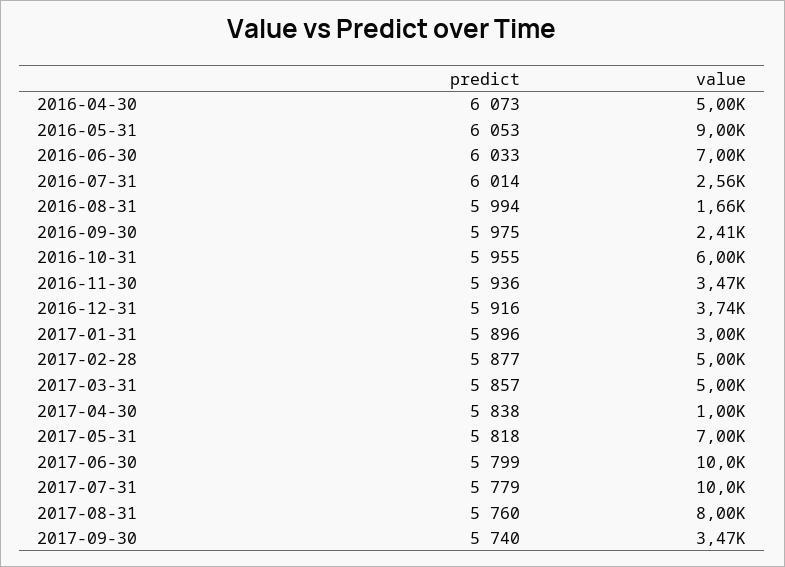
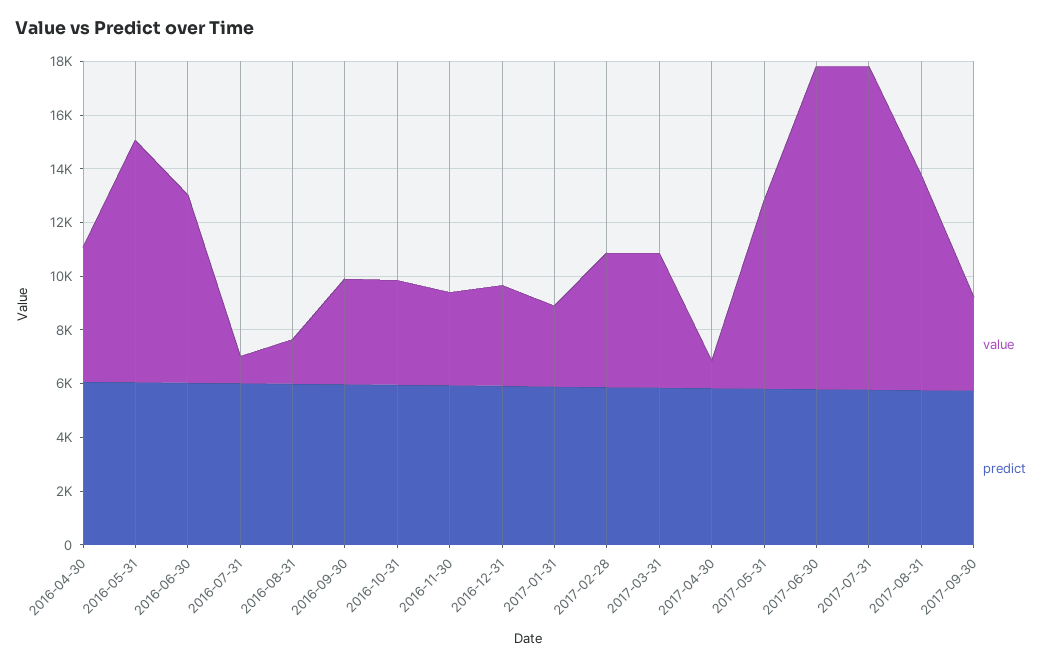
  {
    "predict": {
      "2016-04-30": 6073,
      "2016-05-31": 6053,
      "2016-06-30": 6033,
      "2016-07-31": 6014,
      "2016-08-31": 5994,
      "2016-09-30": 5975,
      "2016-10-31": 5955,
      "2016-11-30": 5936,
      "2016-12-31": 5916,
      "2017-01-31": 5896,
      "2017-02-28": 5877,
      "2017-03-31": 5857,
      "2017-04-30": 5838,
      "2017-05-31": 5818,
      "2017-06-30": 5799,
      "2017-07-31": 5779,
      "2017-08-31": 5760,
      "2017-09-30": 5740
    },
    "value": {
      "2016-04-30": 5000,
      "2016-05-31": 9000,
      "2016-06-30": 7000,
-     "2016-07-31": 2560,
+     "2016-07-31": 1000,
      "2016-08-31": 1660,
-     "2016-09-30": 2410,
+     "2016-09-30": 4000,
-     "2016-10-31": 6000,
+     "2016-10-31": 4000,
      "2016-11-30": 3470,
      "2016-12-31": 3740,
      "2017-01-31": 3000,
      "2017-02-28": 5000,
      "2017-03-31": 5000,
      "2017-04-30": 1000,
      "2017-05-31": 7000,
-     "2017-06-30": 10000,
+     "2017-06-30": 12000,
-     "2017-07-31": 10000,
+     "2017-07-31": 12000,
      "2017-08-31": 8000,
      "2017-09-30": 3470
    }
  }

